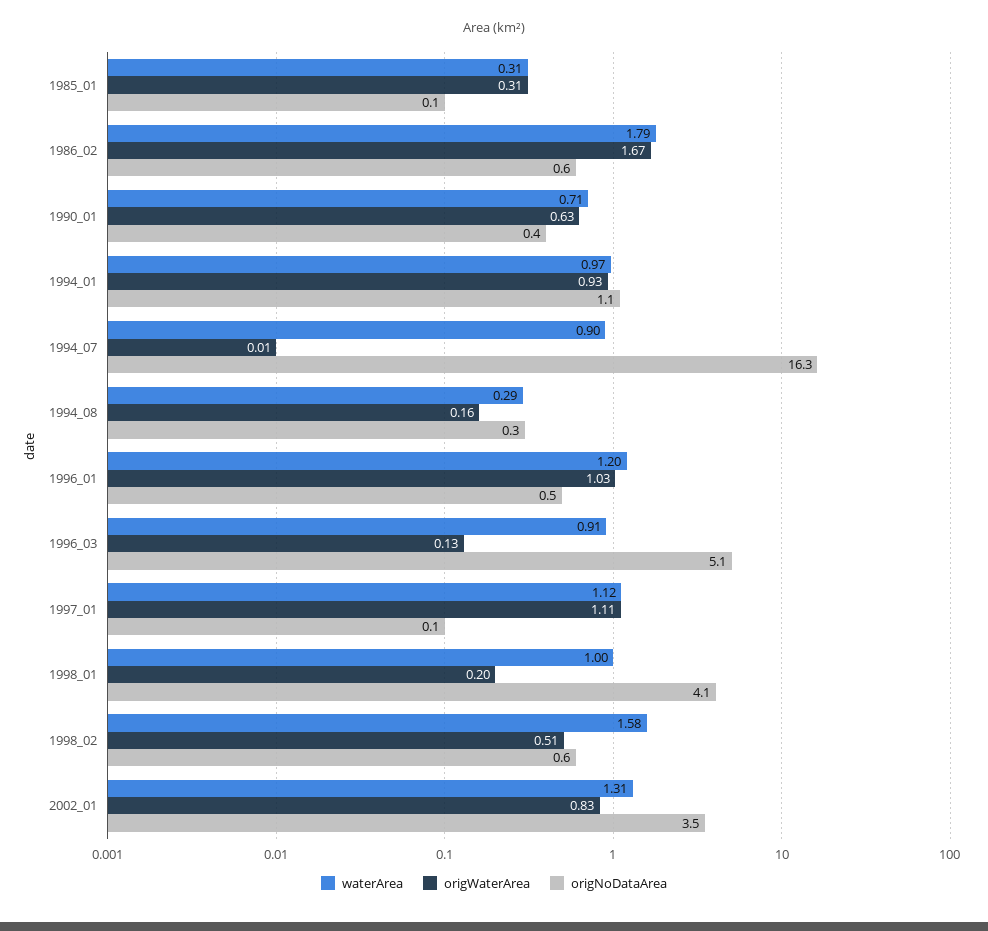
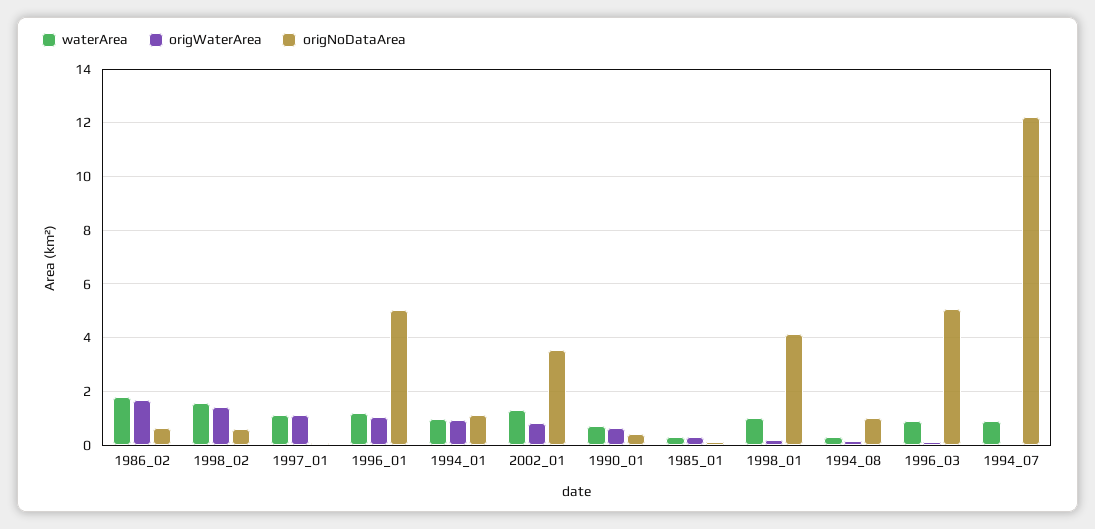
  {
    "waterArea": {
      "1985_01": 0.31,
      "1986_02": 1.79,
      "1990_01": 0.71,
      "1994_01": 0.97,
      "1994_07": 0.9,
      "1994_08": 0.29,
      "1996_01": 1.2,
      "1996_03": 0.91,
      "1997_01": 1.12,
      "1998_01": 1,
      "1998_02": 1.58,
      "2002_01": 1.31
    },
    "origWaterArea": {
      "1985_01": 0.31,
      "1986_02": 1.67,
      "1990_01": 0.63,
      "1994_01": 0.93,
      "1994_07": 0.01,
      "1994_08": 0.16,
      "1996_01": 1.03,
      "1996_03": 0.13,
      "1997_01": 1.11,
      "1998_01": 0.2,
-     "1998_02": 0.51,
+     "1998_02": 1.5,
      "2002_01": 0.83
    },
    "origNoDataArea": {
      "1985_01": 0.1,
      "1986_02": 0.6,
      "1990_01": 0.4,
      "1994_01": 1.1,
-     "1994_07": 16.3,
+     "1994_07": 12.25,
-     "1994_08": 0.3,
+     "1994_08": 1,
-     "1996_01": 0.5,
+     "1996_01": 5,
      "1996_03": 5.1,
      "1997_01": 0.1,
      "1998_01": 4.1,
      "1998_02": 0.6,
      "2002_01": 3.5
    }
  }

